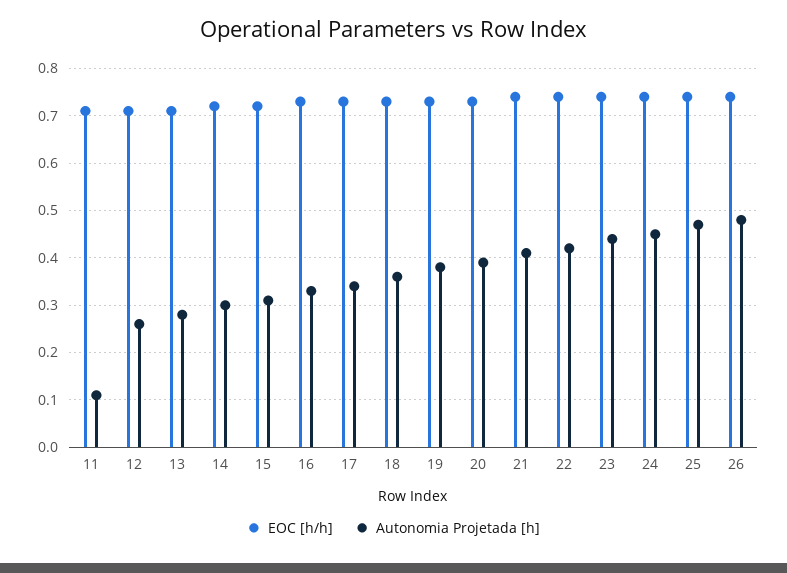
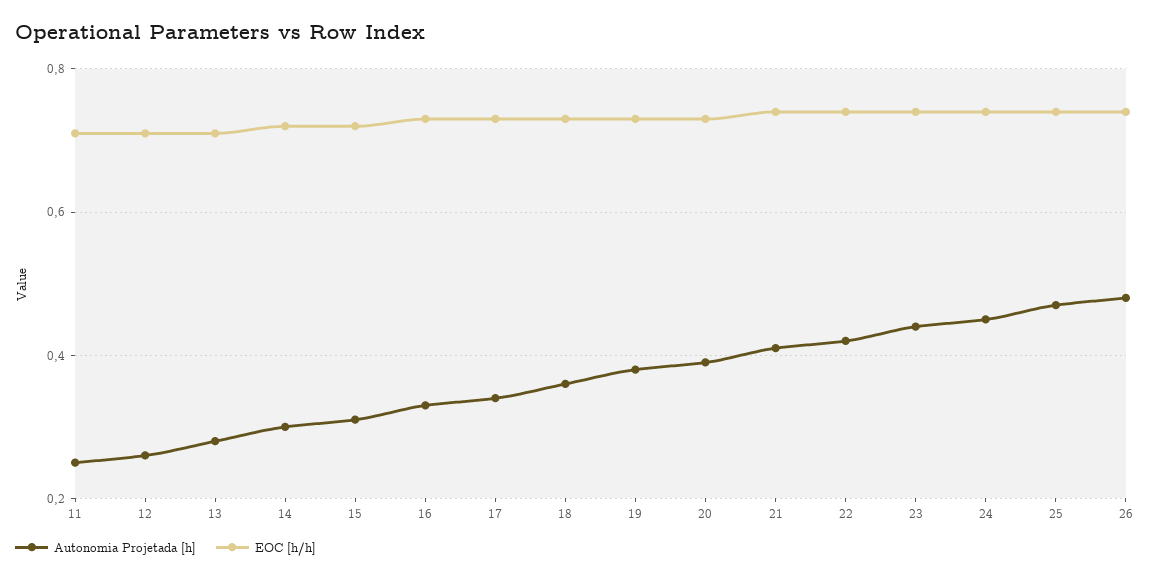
  {
    "EOC [h/h]": {
      "11": 0.7,
      "12": 0.7,
      "13": 0.7,
      "14": 0.7,
      "15": 0.7,
      "16": 0.75,
      "17": 0.75,
      "18": 0.75,
      "19": 0.75,
      "20": 0.75,
      "21": 0.75,
      "22": 0.75,
      "23": 0.75,
      "24": 0.75,
      "25": 0.75,
      "26": 0.75
    },
    "Autonomia Projetada [h]": {
-     "11": 0.1,
+     "11": 0.25,
      "12": 0.25,
      "13": 0.3,
      "14": 0.3,
      "15": 0.3,
      "16": 0.35,
      "17": 0.35,
      "18": 0.35,
      "19": 0.4,
      "20": 0.4,
      "21": 0.4,
      "22": 0.4,
      "23": 0.45,
      "24": 0.45,
      "25": 0.45,
      "26": 0.5
    }
  }

